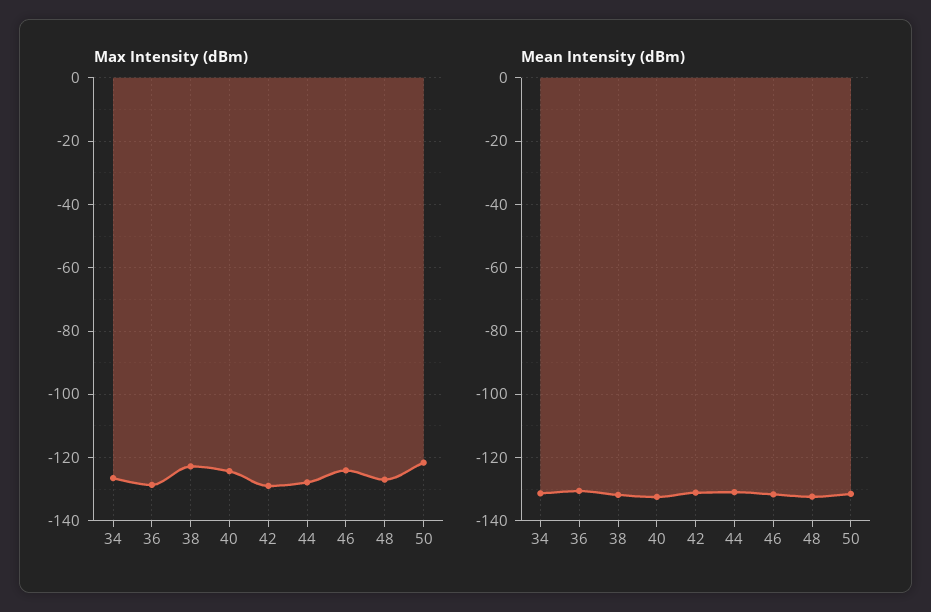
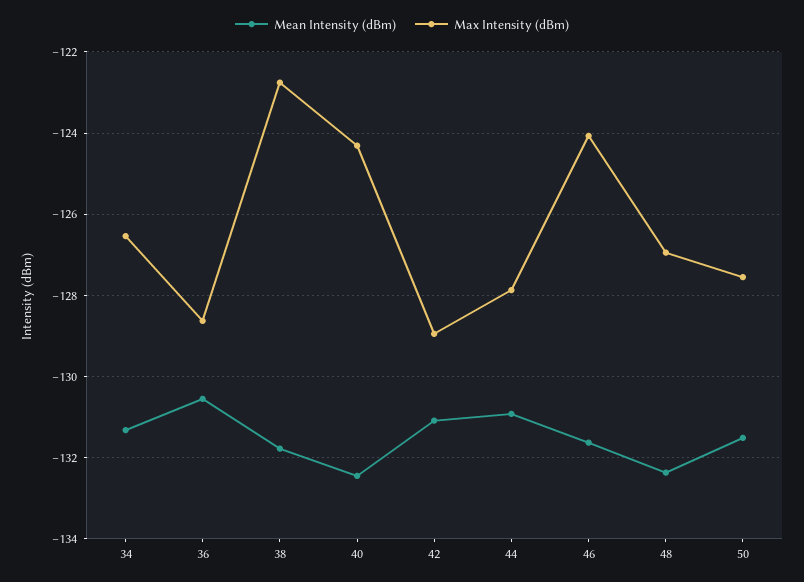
  {
    "Max Intensity (dBm)": {
      "34": -126.6,
      "36": -128.6,
      "38": -122.8,
      "40": -124.4,
      "42": -129,
      "44": -127.8,
      "46": -124,
      "48": -127,
-     "50": -122
+     "50": -127.6
    },
    "Mean Intensity (dBm)": {
      "34": -131.4,
      "36": -130.6,
      "38": -131.8,
      "40": -132.4,
      "42": -131,
      "44": -131,
      "46": -131.6,
      "48": -132.4,
      "50": -131.6
    }
  }

